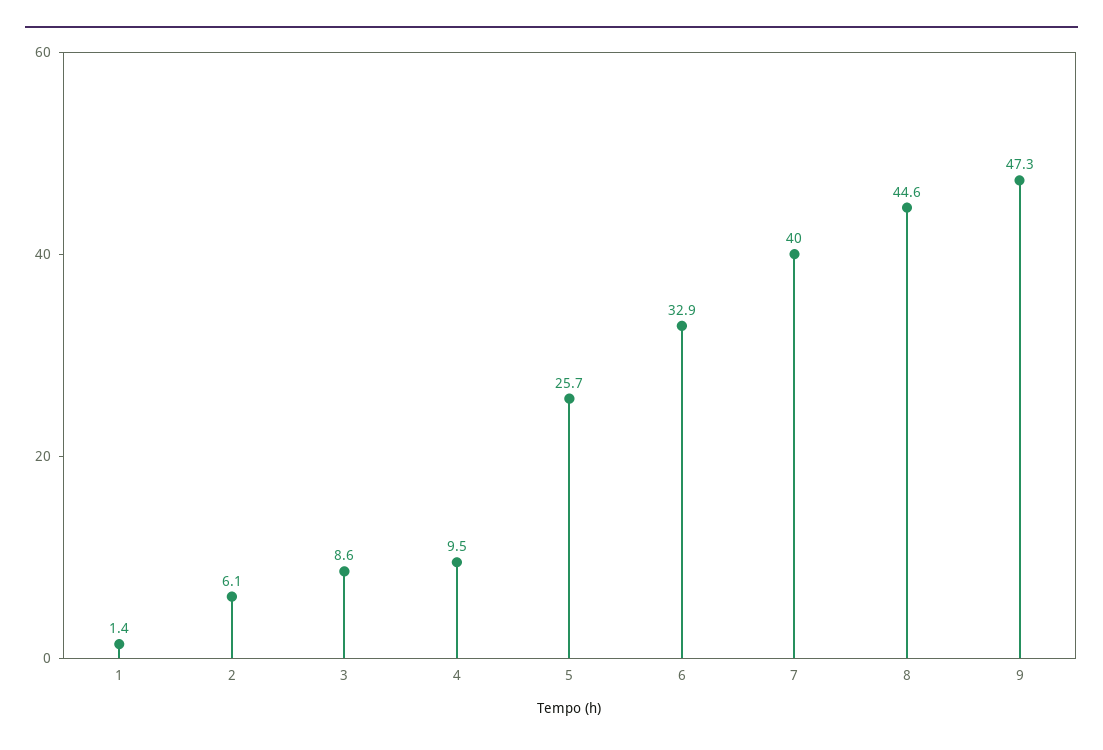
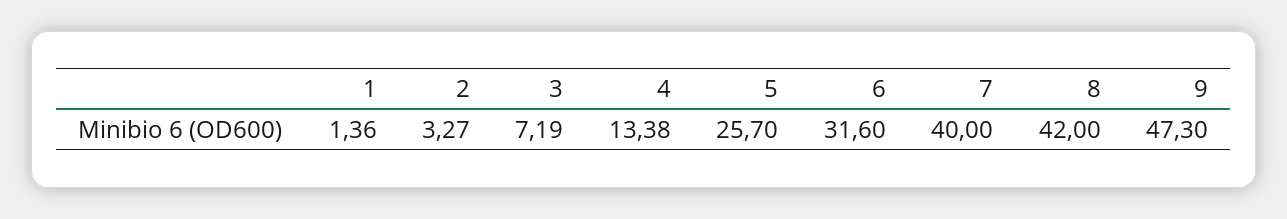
  {
    "1": 1.36,
-   "2": 6.1,
+   "2": 3.27,
-   "3": 8.6,
+   "3": 7.19,
-   "4": 9.5,
+   "4": 13.38,
    "5": 25.7,
-   "6": 32.9,
+   "6": 31.6,
    "7": 40,
-   "8": 44.6,
+   "8": 42,
    "9": 47.3
  }

